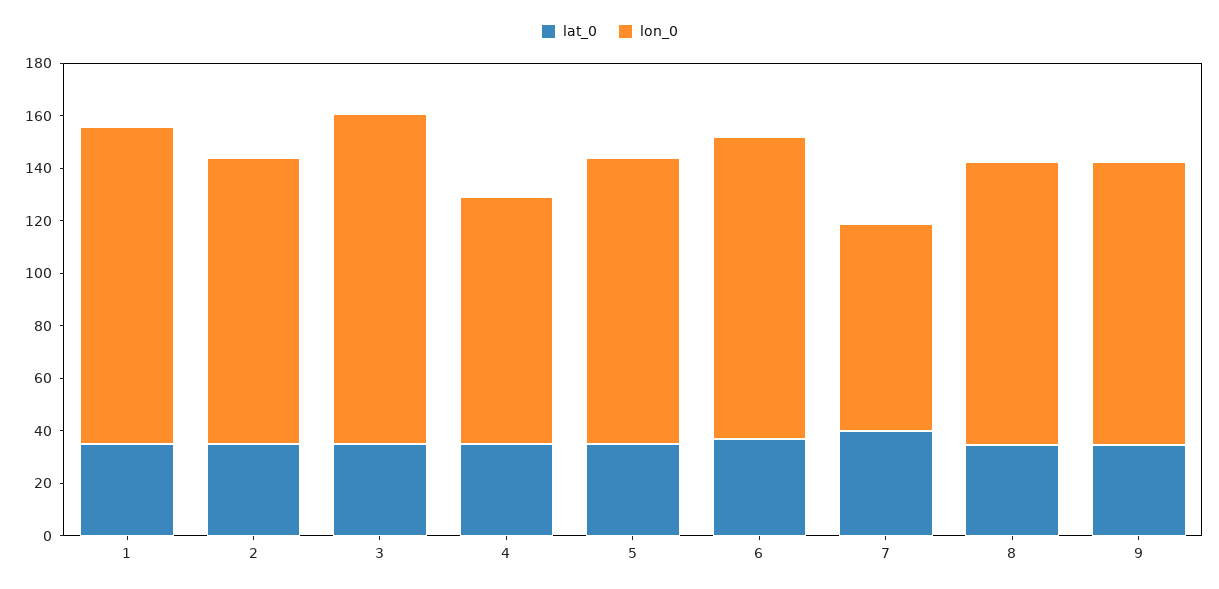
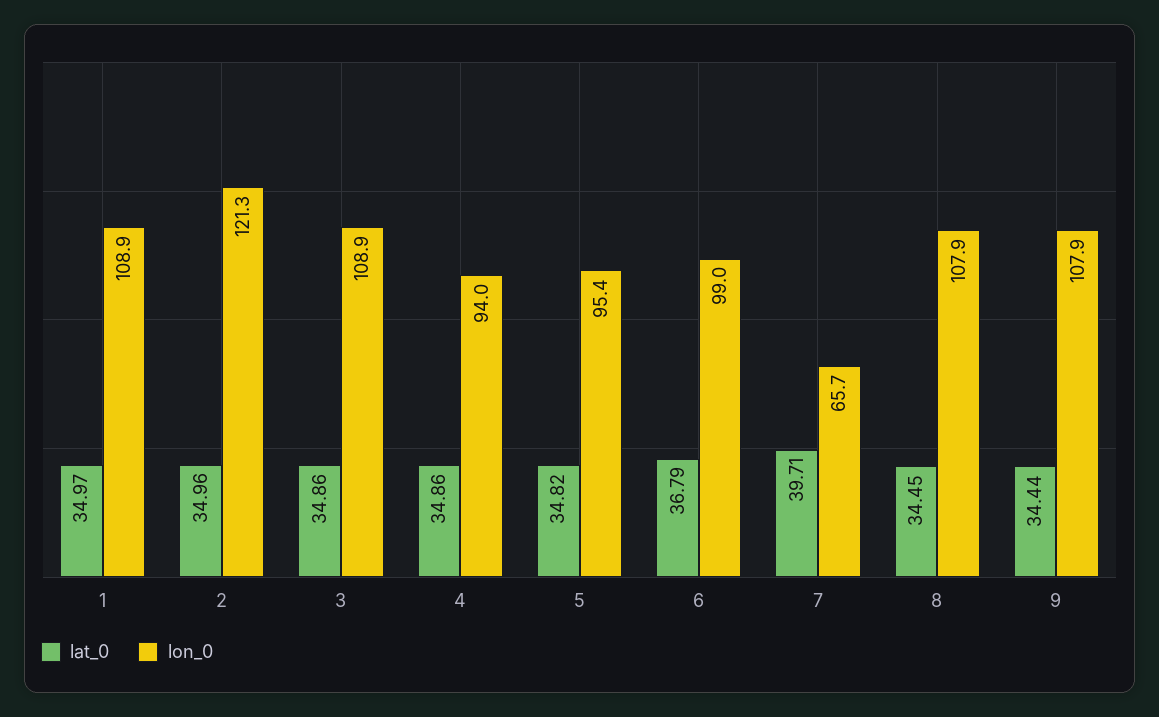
  {
    "lat_0": {
      "1": 34.97,
      "2": 34.96,
      "3": 34.86,
      "4": 34.86,
      "5": 34.82,
      "6": 36.79,
      "7": 39.71,
      "8": 34.45,
      "9": 34.44
    },
    "lon_0": {
-     "1": 120,
+     "1": 108.9,
-     "2": 110,
+     "2": 121.3,
-     "3": 125,
+     "3": 108.9,
      "4": 94,
-     "5": 110,
+     "5": 95.4,
-     "6": 115,
+     "6": 99,
-     "7": 80,
+     "7": 65.7,
      "8": 107.9,
      "9": 107.9
    }
  }

